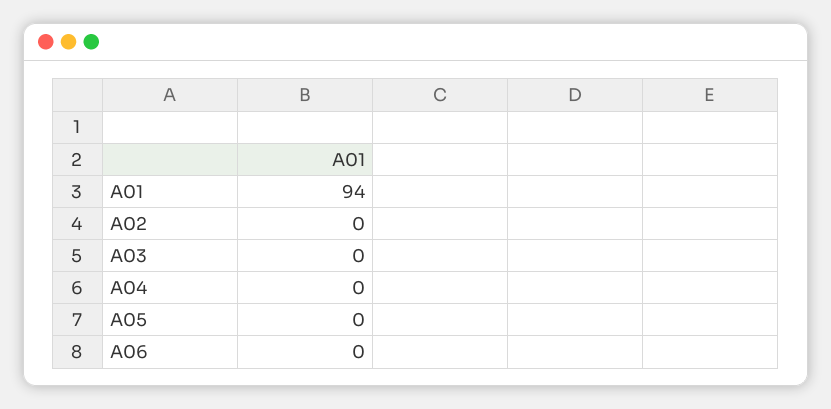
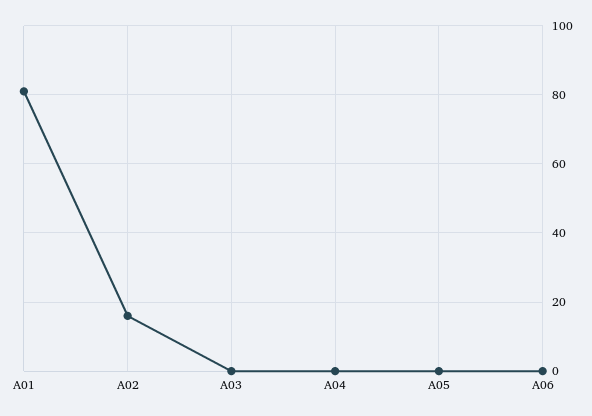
  {
-   "A01": 94,
+   "A01": 80,
-   "A02": 0,
+   "A02": 15,
    "A03": 0,
    "A04": 0,
    "A05": 0,
    "A06": 0
  }

